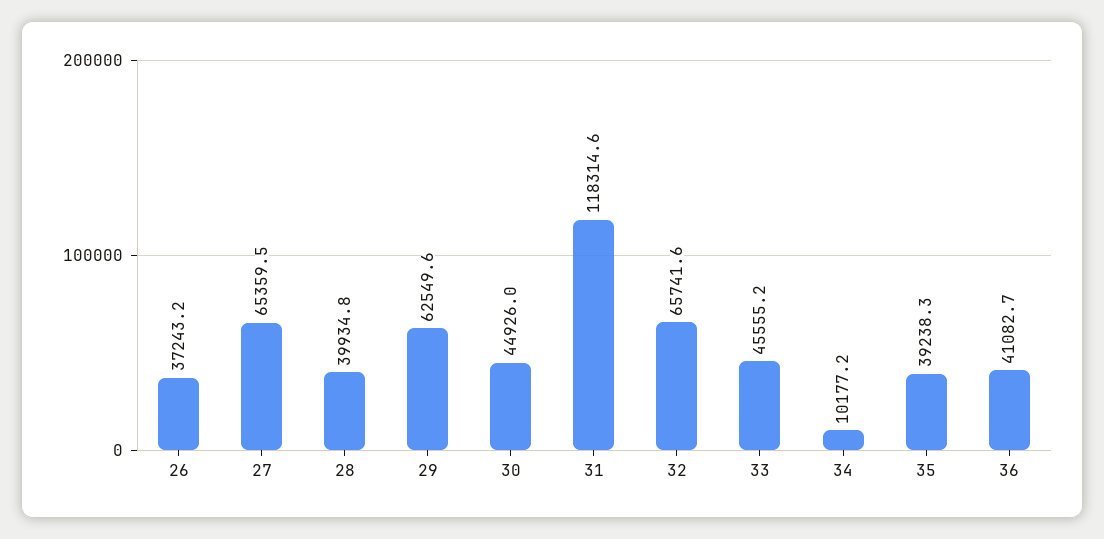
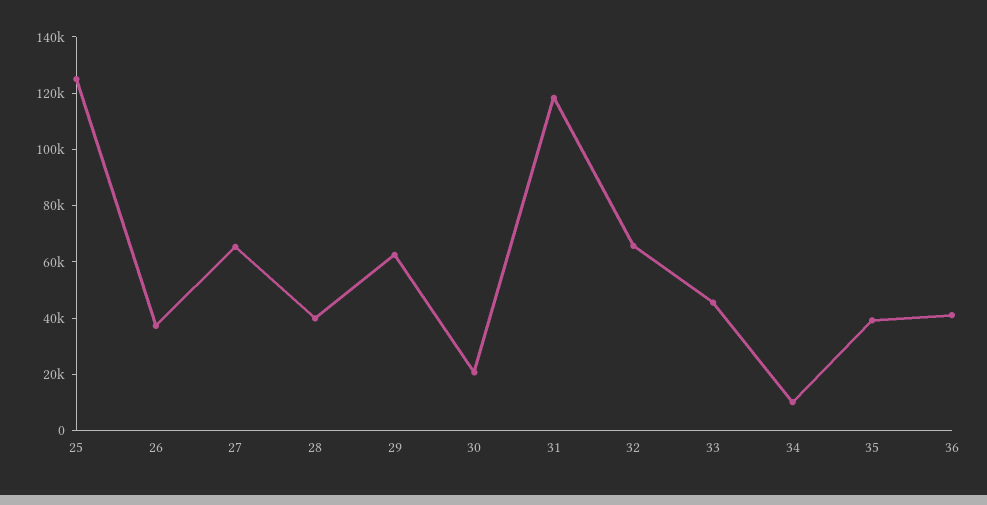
  {
    "26": 37243.2,
    "27": 65359.5,
    "28": 39934.8,
    "29": 62549.6,
-   "30": 44926,
+   "30": 20000,
    "31": 118314.6,
    "32": 65741.6,
    "33": 45555.2,
    "34": 10177.2,
    "35": 39238.3,
-   "36": 41082.7
+   "36": 41082.7,
+   "25": 125000
  }

